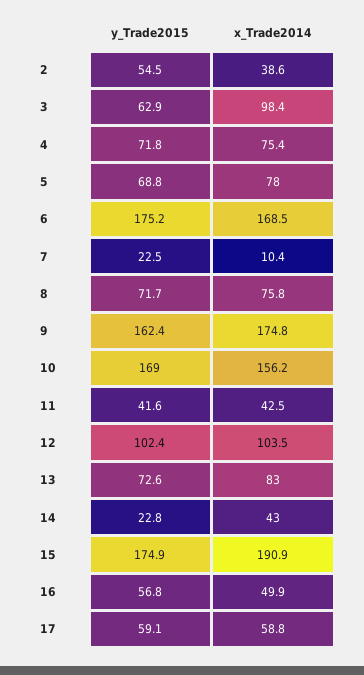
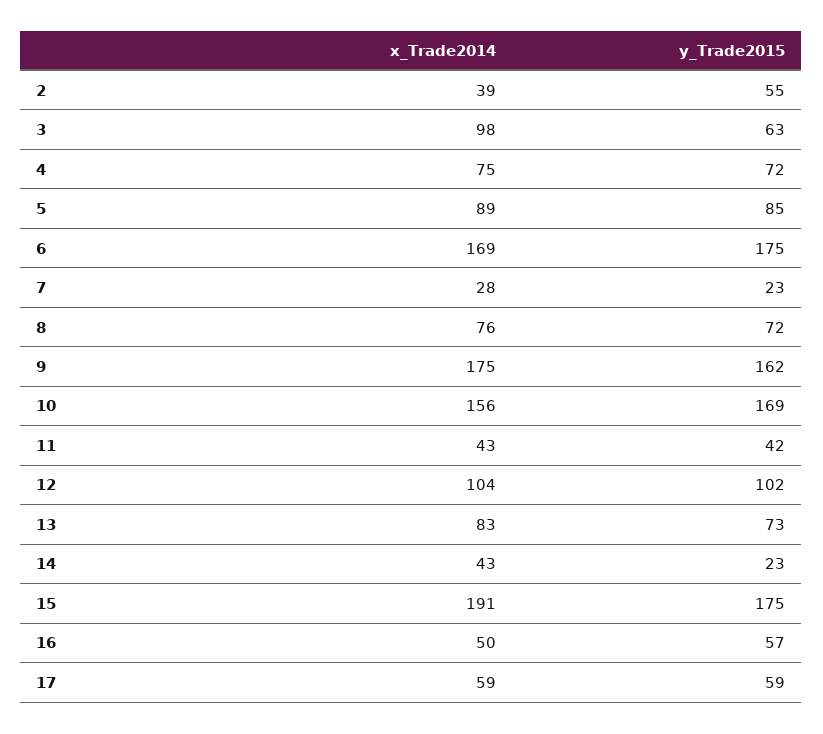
  {
    "y_Trade2015": {
      "2": 54.5,
      "3": 62.9,
      "4": 71.8,
-     "5": 68.8,
+     "5": 85,
      "6": 175.2,
      "7": 22.5,
      "8": 71.7,
      "9": 162.4,
      "10": 169,
      "11": 41.6,
      "12": 102.4,
      "13": 72.6,
      "14": 22.8,
      "15": 174.9,
      "16": 56.8,
      "17": 59.1
    },
    "x_Trade2014": {
      "2": 38.6,
      "3": 98.4,
      "4": 75.4,
-     "5": 78,
+     "5": 89,
      "6": 168.5,
-     "7": 10.4,
+     "7": 28,
      "8": 75.8,
      "9": 174.8,
      "10": 156.2,
      "11": 42.5,
      "12": 103.5,
      "13": 83,
      "14": 43,
      "15": 190.9,
      "16": 49.9,
      "17": 58.8
    }
  }

